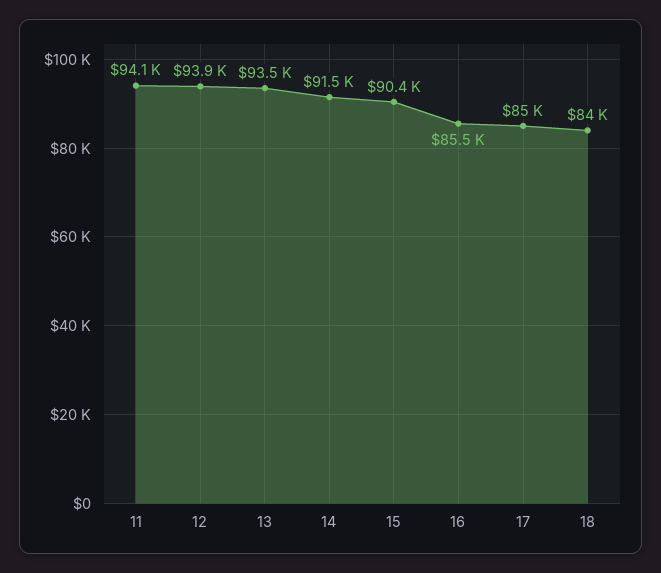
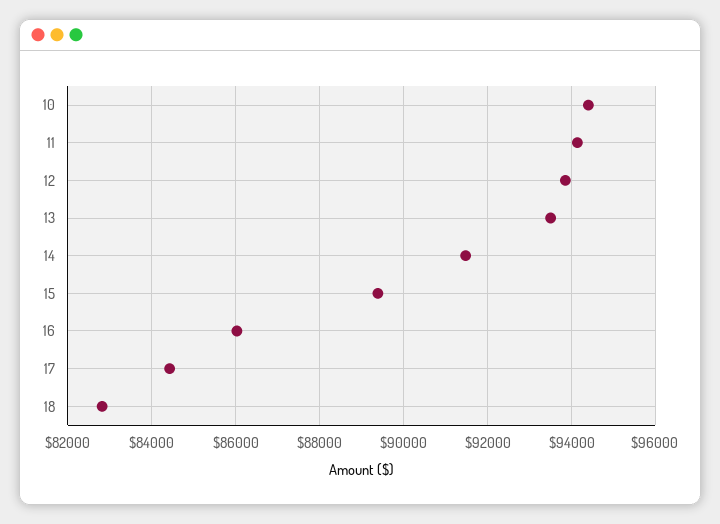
  {
    "11": 94100,
    "12": 93900,
    "13": 93500,
    "14": 91500,
-   "15": 90400,
+   "15": 89400,
-   "16": 85500,
+   "16": 86000,
-   "17": 85000,
+   "17": 84400,
-   "18": 84000
+   "18": 82800,
+   "10": 94400
  }

